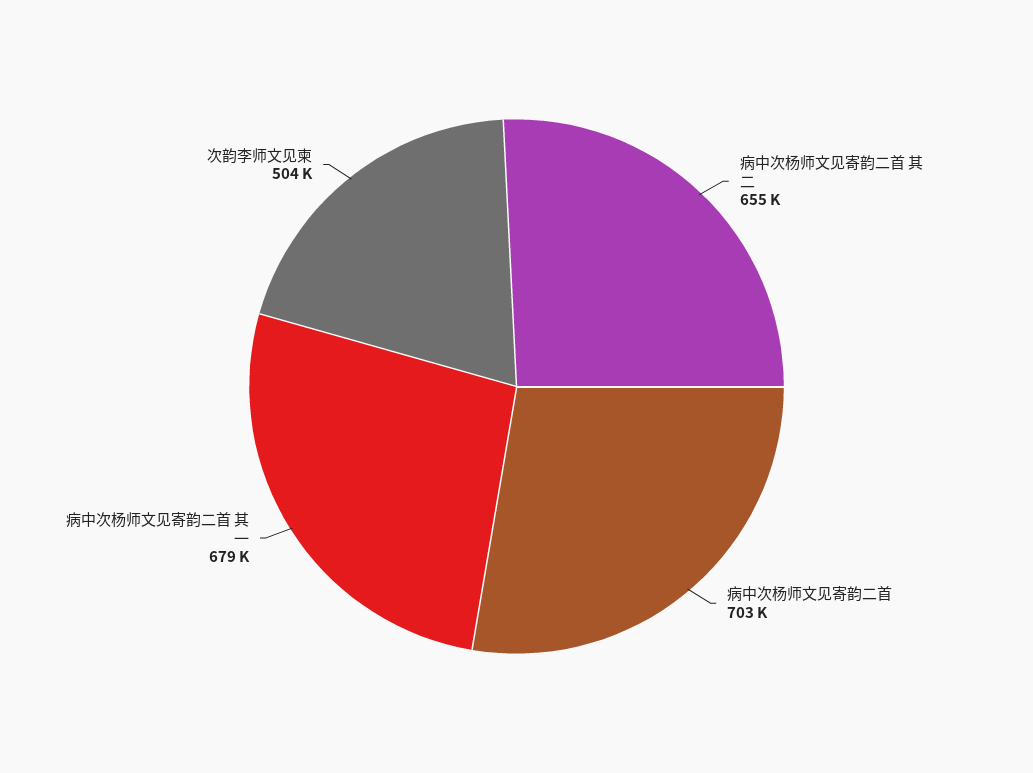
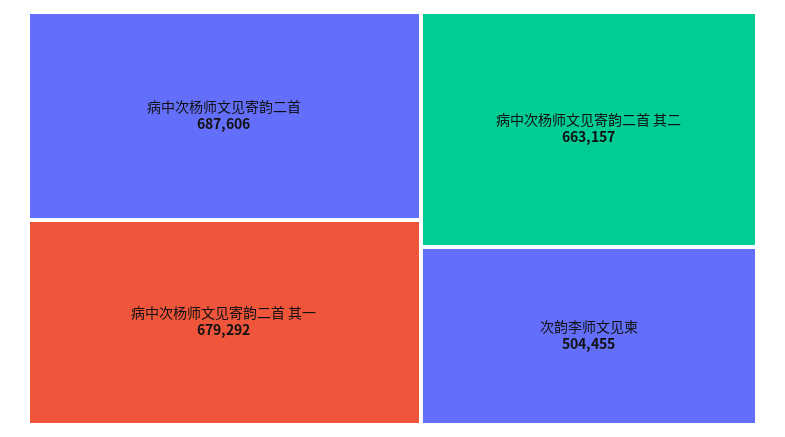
  {
-   "病中次杨师文见寄韵二首 其二": 655000,
+   "病中次杨师文见寄韵二首 其二": 663157,
-   "病中次杨师文见寄韵二首": 703000,
+   "病中次杨师文见寄韵二首": 687606,
    "病中次杨师文见寄韵二首 其一": 679292,
    "次韵李师文见柬": 504455
  }

